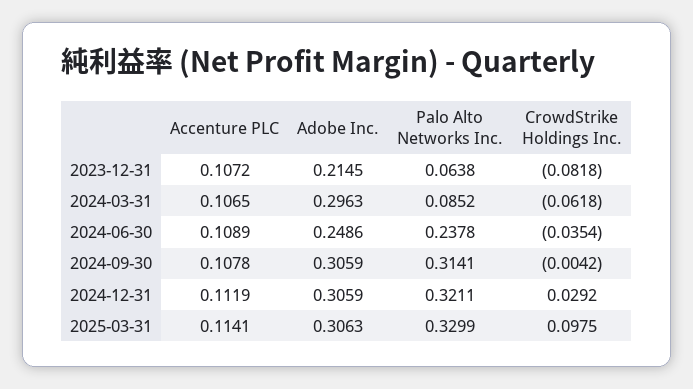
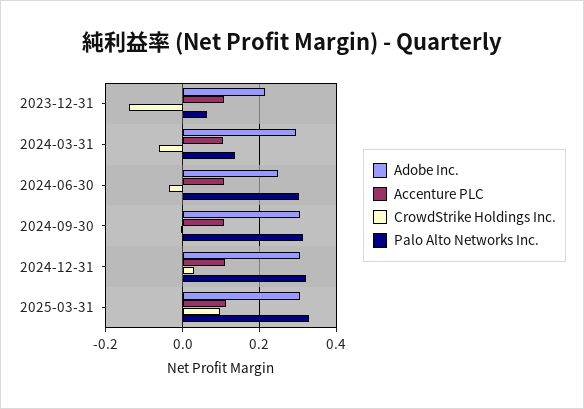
  {
    "Accenture PLC": {
      "2023-12-31": 0.1072,
      "2024-03-31": 0.1065,
      "2024-06-30": 0.1089,
      "2024-09-30": 0.1078,
      "2024-12-31": 0.1119,
      "2025-03-31": 0.1141
    },
    "Adobe Inc.": {
      "2023-12-31": 0.2145,
      "2024-03-31": 0.2963,
      "2024-06-30": 0.2486,
      "2024-09-30": 0.3059,
      "2024-12-31": 0.3059,
      "2025-03-31": 0.3063
    },
    "Palo Alto Networks Inc.": {
      "2023-12-31": 0.0638,
-     "2024-03-31": 0.0852,
+     "2024-03-31": 0.14,
-     "2024-06-30": 0.2378,
+     "2024-06-30": 0.3,
      "2024-09-30": 0.3141,
      "2024-12-31": 0.3211,
      "2025-03-31": 0.3299
    },
    "CrowdStrike Holdings Inc.": {
-     "2023-12-31": -0.0818,
+     "2023-12-31": -0.14,
      "2024-03-31": -0.0618,
      "2024-06-30": -0.0354,
      "2024-09-30": -0.0042,
      "2024-12-31": 0.0292,
      "2025-03-31": 0.0975
    }
  }

